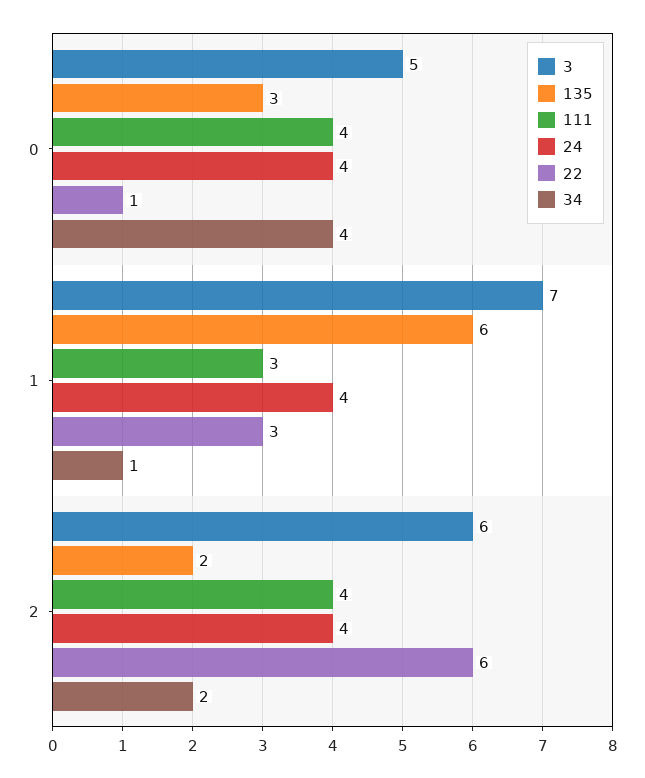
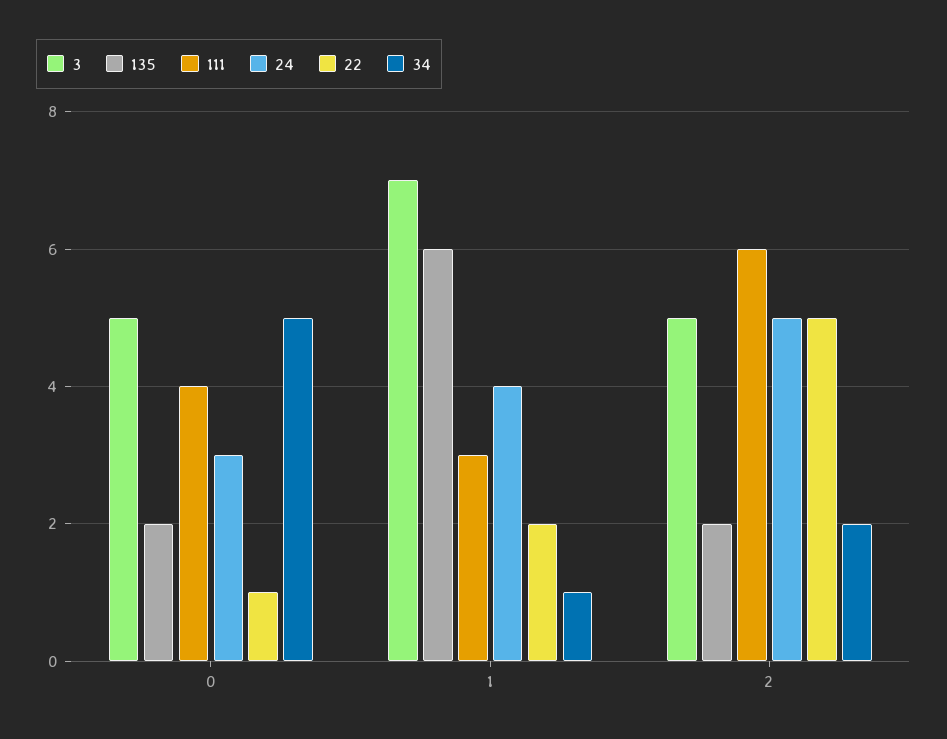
  {
    "3": {
      "0": 5,
      "1": 7,
-     "2": 6
+     "2": 5
    },
    "135": {
-     "0": 3,
+     "0": 2,
      "1": 6,
      "2": 2
    },
    "111": {
      "0": 4,
      "1": 3,
-     "2": 4
+     "2": 6
    },
    "24": {
-     "0": 4,
+     "0": 3,
      "1": 4,
-     "2": 4
+     "2": 5
    },
    "22": {
      "0": 1,
-     "1": 3,
+     "1": 2,
-     "2": 6
+     "2": 5
    },
    "34": {
-     "0": 4,
+     "0": 5,
      "1": 1,
      "2": 2
    }
  }

